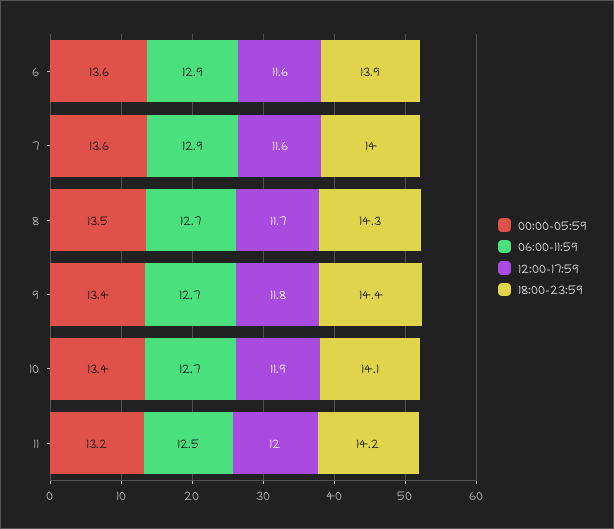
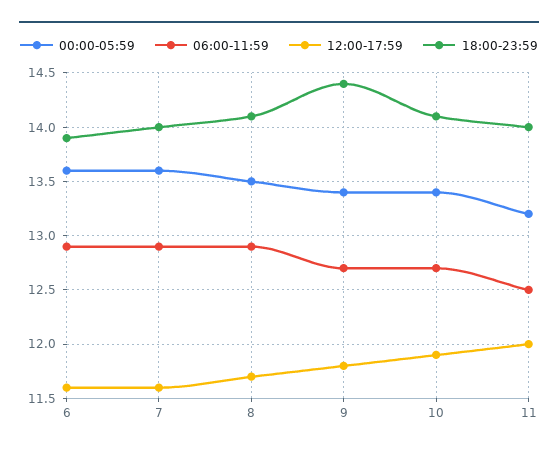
  {
    "00:00-05:59": {
      "6": 13.6,
      "7": 13.6,
      "8": 13.5,
      "9": 13.4,
      "10": 13.4,
      "11": 13.2
    },
    "06:00-11:59": {
      "6": 12.9,
      "7": 12.9,
-     "8": 12.7,
+     "8": 12.9,
      "9": 12.7,
      "10": 12.7,
      "11": 12.5
    },
    "12:00-17:59": {
      "6": 11.6,
      "7": 11.6,
      "8": 11.7,
      "9": 11.8,
      "10": 11.9,
      "11": 12
    },
    "18:00-23:59": {
      "6": 13.9,
      "7": 14,
-     "8": 14.3,
+     "8": 14.1,
      "9": 14.4,
      "10": 14.1,
-     "11": 14.2
+     "11": 14
    }
  }

